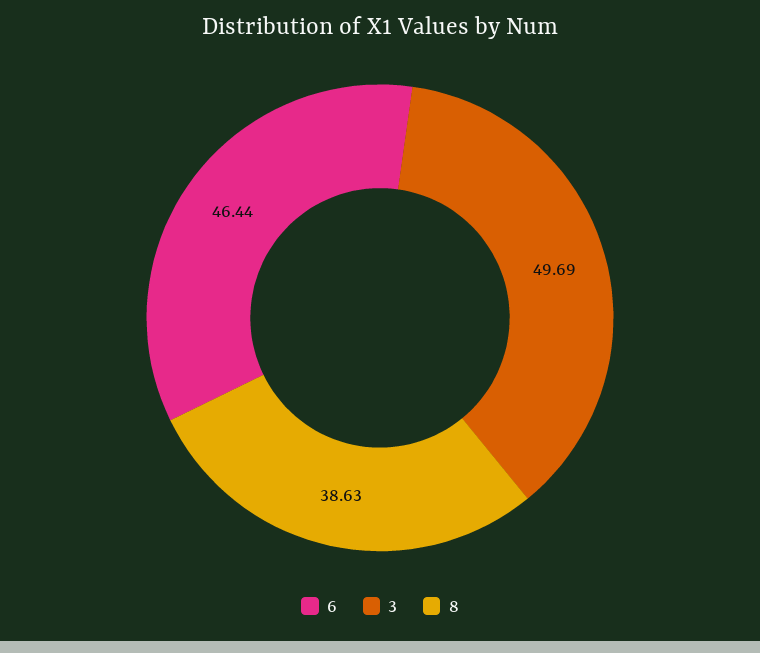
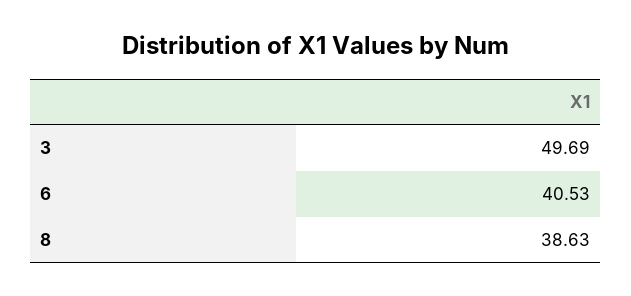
  {
-   "6": 46.44,
+   "6": 40.53,
    "3": 49.69,
    "8": 38.63
  }

